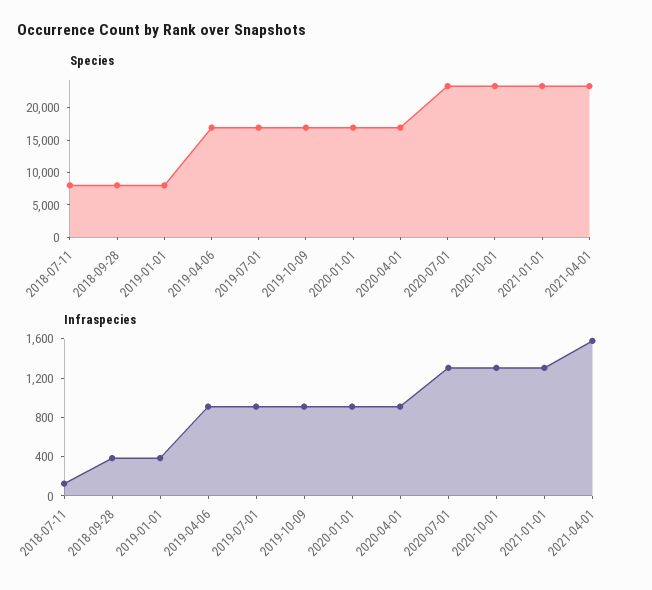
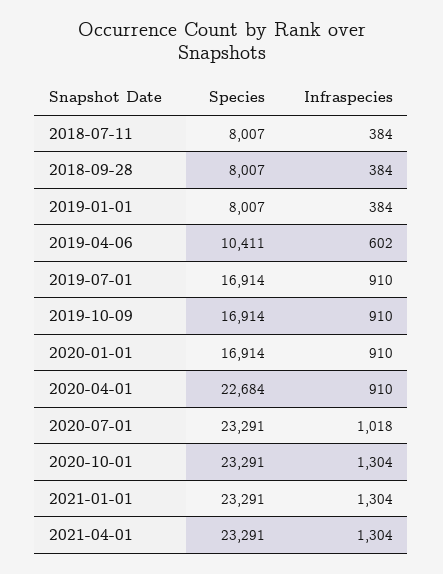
  {
    "Species": {
      "2018-07-11": 8007,
      "2018-09-28": 8007,
      "2019-01-01": 8007,
-     "2019-04-06": 17500,
+     "2019-04-06": 10411,
      "2019-07-01": 16914,
      "2019-10-09": 16914,
      "2020-01-01": 16914,
-     "2020-04-01": 17500,
+     "2020-04-01": 22684,
      "2020-07-01": 23291,
      "2020-10-01": 23291,
      "2021-01-01": 23291,
      "2021-04-01": 23291
    },
    "Infraspecies": {
-     "2018-07-11": 100,
+     "2018-07-11": 384,
      "2018-09-28": 384,
      "2019-01-01": 384,
-     "2019-04-06": 900,
+     "2019-04-06": 602,
      "2019-07-01": 910,
      "2019-10-09": 910,
      "2020-01-01": 910,
      "2020-04-01": 910,
-     "2020-07-01": 1300,
+     "2020-07-01": 1018,
      "2020-10-01": 1304,
      "2021-01-01": 1304,
-     "2021-04-01": 1600
+     "2021-04-01": 1304
    }
  }

